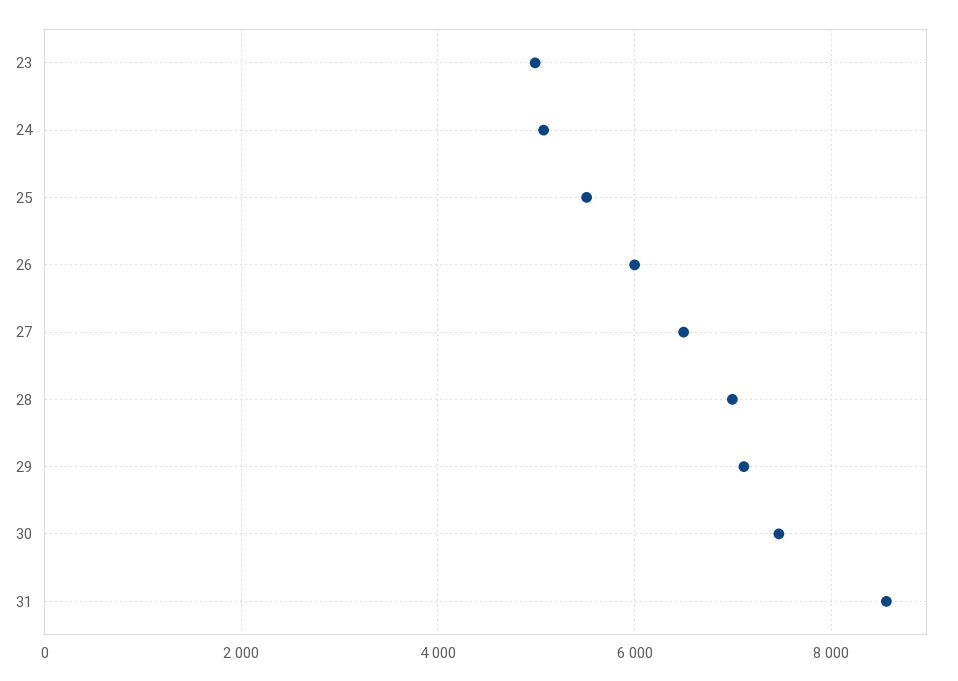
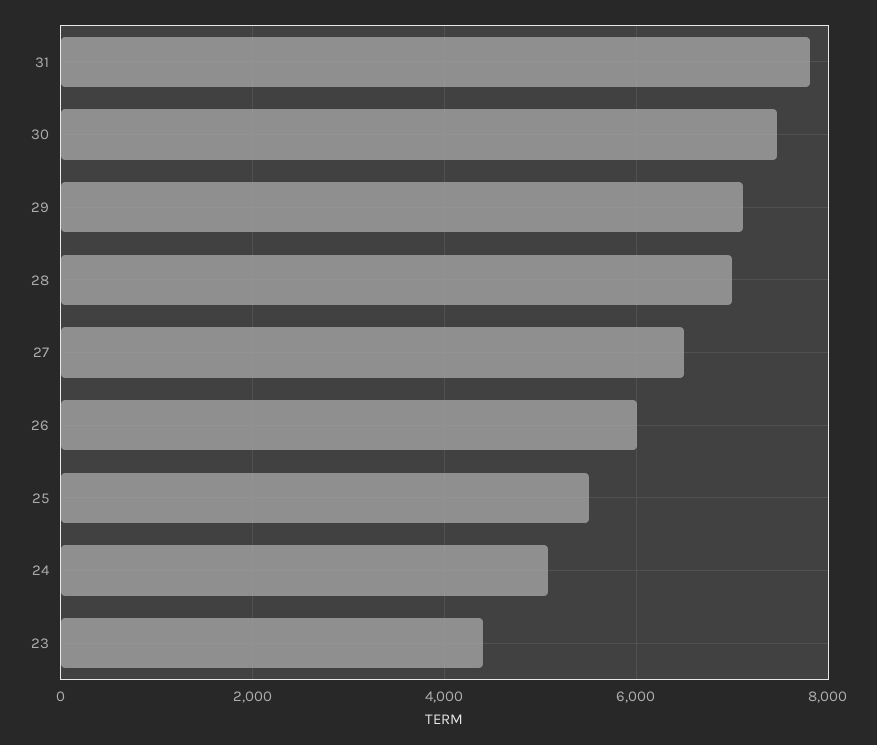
  {
-   "23": 5000,
+   "23": 4400,
    "24": 5000,
    "25": 5600,
    "26": 6000,
    "27": 6400,
    "28": 7000,
    "29": 7200,
    "30": 7400,
-   "31": 8600
+   "31": 7800
  }

